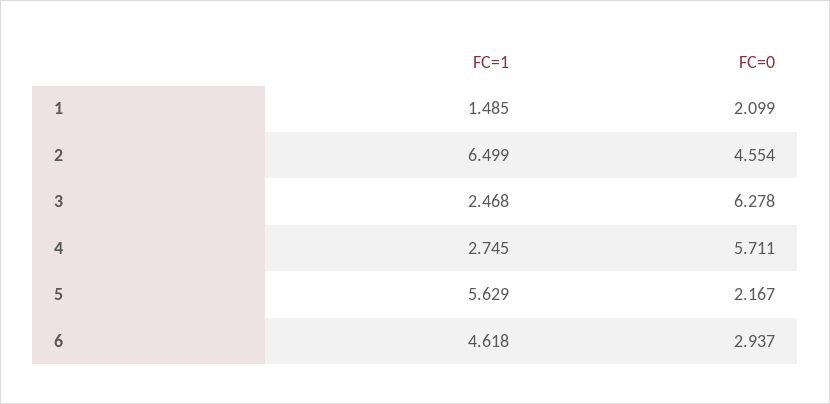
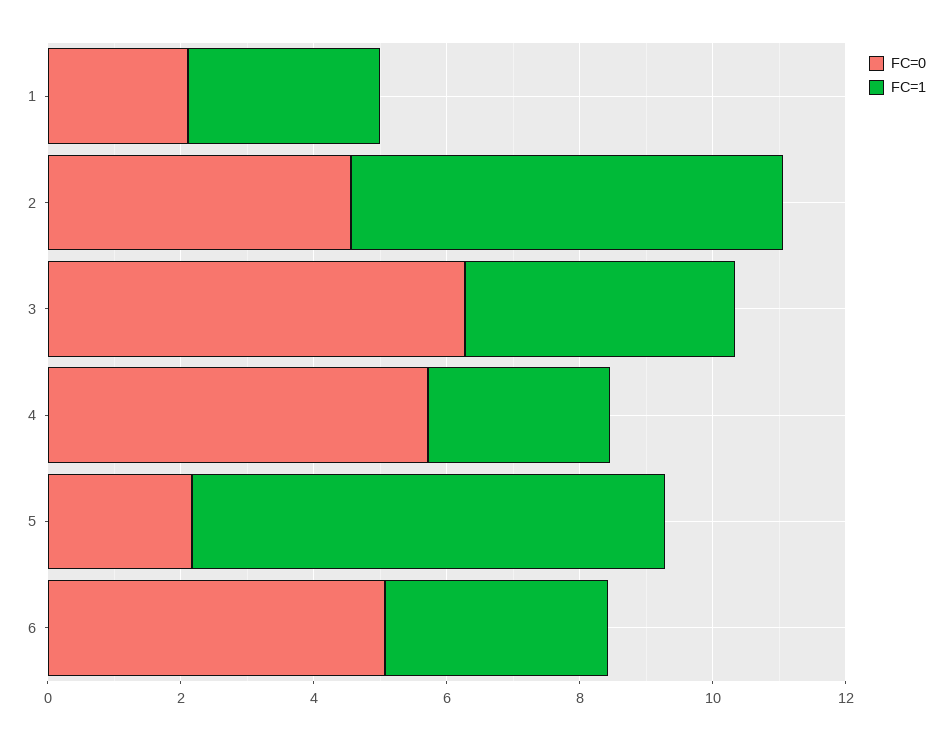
  {
    "FC=1": {
-     "1": 1.485,
+     "1": 3,
      "2": 6.499,
-     "3": 2.468,
+     "3": 4,
      "4": 2.745,
-     "5": 5.629,
+     "5": 7,
-     "6": 4.618
+     "6": 3.5
    },
    "FC=0": {
      "1": 2.099,
      "2": 4.554,
      "3": 6.278,
      "4": 5.711,
      "5": 2.167,
-     "6": 2.937
+     "6": 5
    }
  }

